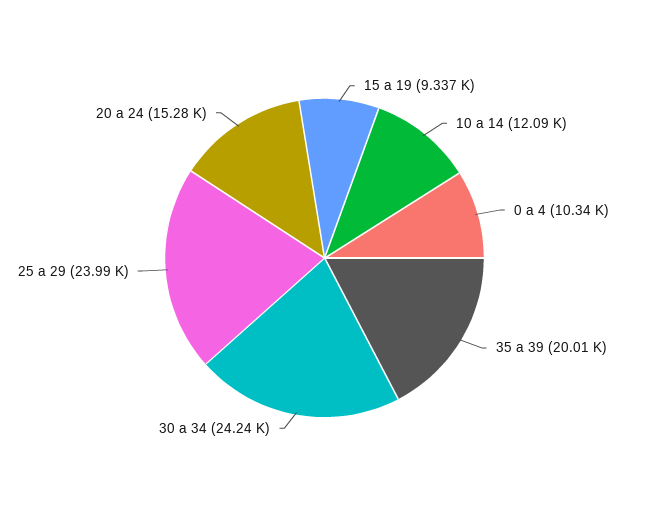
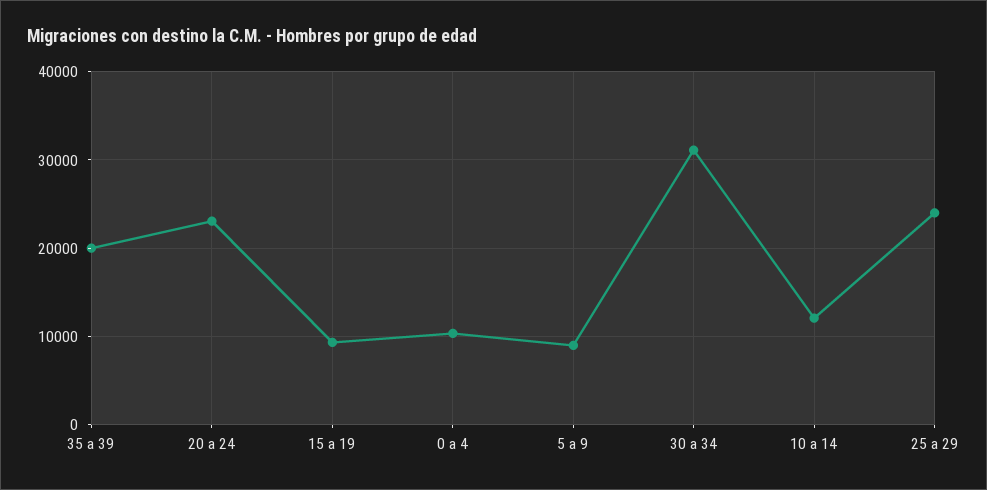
  {
    "15 a 19": 9337,
    "10 a 14": 12090,
    "0 a 4": 10340,
    "35 a 39": 20010,
-   "30 a 34": 24240,
+   "30 a 34": 31000,
    "25 a 29": 23990,
-   "20 a 24": 15280
+   "20 a 24": 23000,
+   "5 a 9": 9000
  }

